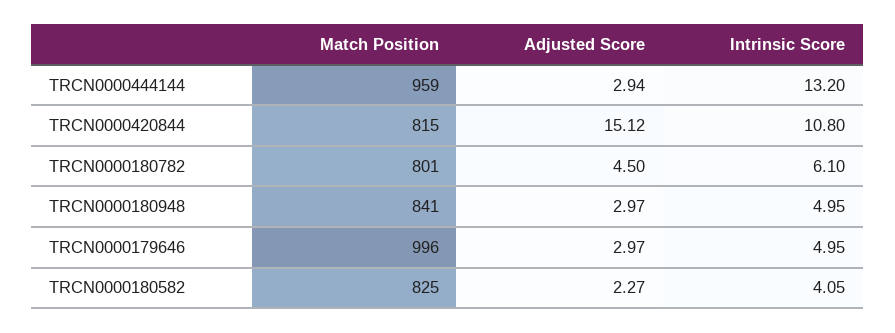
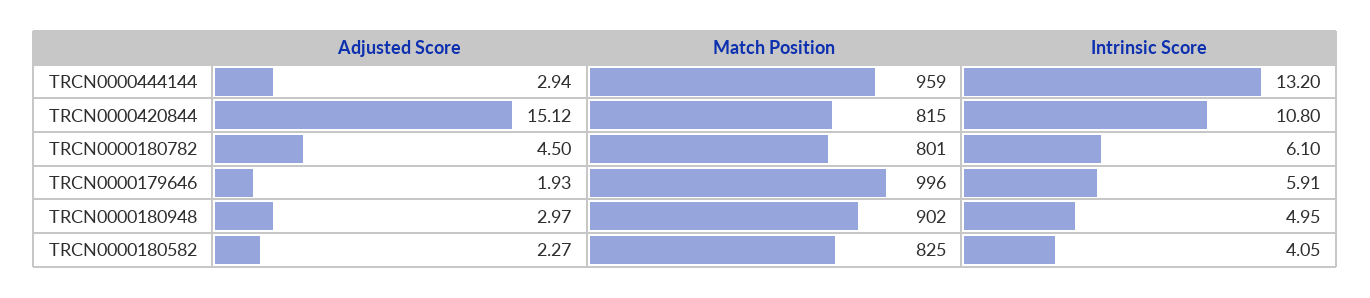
  {
    "Match Position": {
      "TRCN0000444144": 959,
      "TRCN0000420844": 815,
      "TRCN0000180782": 801,
-     "TRCN0000180948": 841,
+     "TRCN0000180948": 902,
      "TRCN0000179646": 996,
      "TRCN0000180582": 825
    },
    "Adjusted Score": {
      "TRCN0000444144": 2.94,
      "TRCN0000420844": 15.12,
      "TRCN0000180782": 4.5,
      "TRCN0000180948": 2.97,
-     "TRCN0000179646": 2.97,
+     "TRCN0000179646": 1.93,
      "TRCN0000180582": 2.27
    },
    "Intrinsic Score": {
      "TRCN0000444144": 13.2,
      "TRCN0000420844": 10.8,
      "TRCN0000180782": 6.1,
      "TRCN0000180948": 4.95,
-     "TRCN0000179646": 4.95,
+     "TRCN0000179646": 5.91,
      "TRCN0000180582": 4.05
    }
  }

